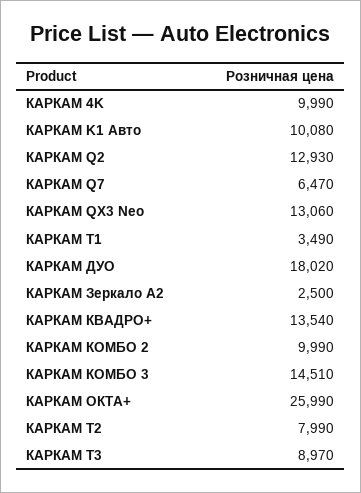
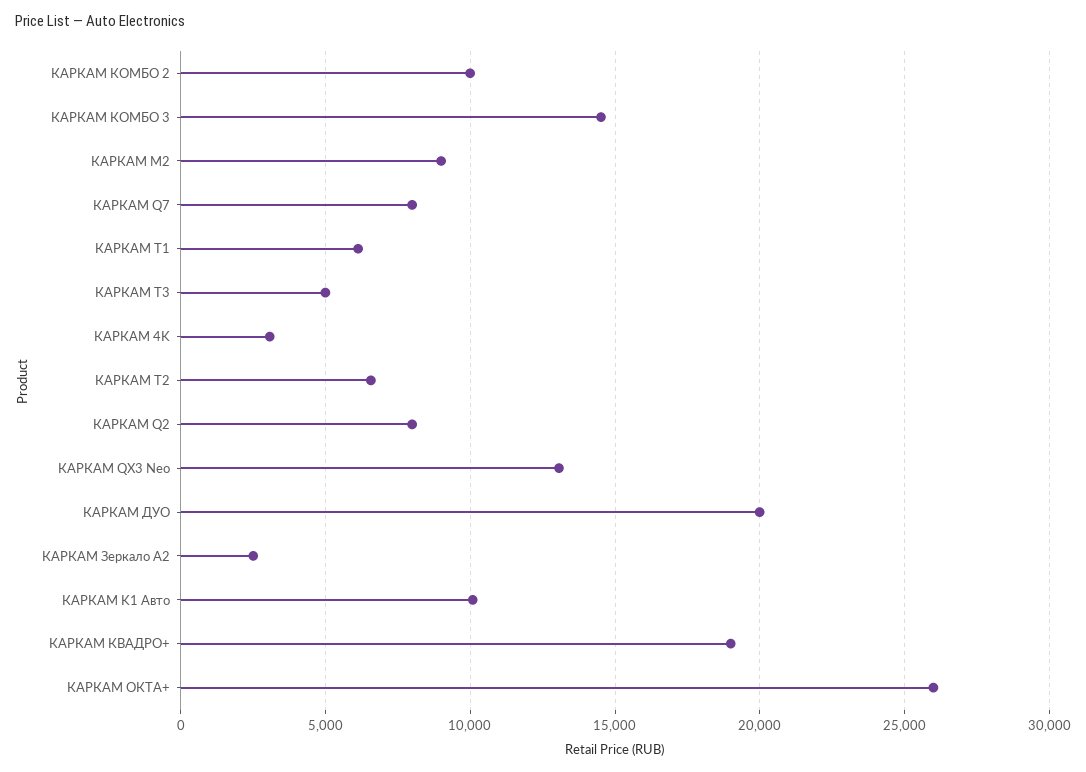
  {
-   "КАРКАМ 4K": 9990,
+   "КАРКАМ 4K": 3000,
    "КАРКАМ K1 Авто": 10080,
-   "КАРКАМ Q2": 12930,
+   "КАРКАМ Q2": 8000,
-   "КАРКАМ Q7": 6470,
+   "КАРКАМ Q7": 8000,
    "КАРКАМ QX3 Neo": 13060,
-   "КАРКАМ T1": 3490,
+   "КАРКАМ T1": 6000,
-   "КАРКАМ ДУО": 18020,
+   "КАРКАМ ДУО": 20000,
    "КАРКАМ Зеркало A2": 2500,
-   "КАРКАМ КВАДРО+": 13540,
+   "КАРКАМ КВАДРО+": 19000,
    "КАРКАМ КОМБО 2": 9990,
    "КАРКАМ КОМБО 3": 14510,
    "КАРКАМ ОКТА+": 25990,
-   "КАРКАМ Т2": 7990,
+   "КАРКАМ Т2": 6500,
-   "КАРКАМ Т3": 8970
+   "КАРКАМ Т3": 5000,
+   "КАРКАМ M2": 9000
  }

